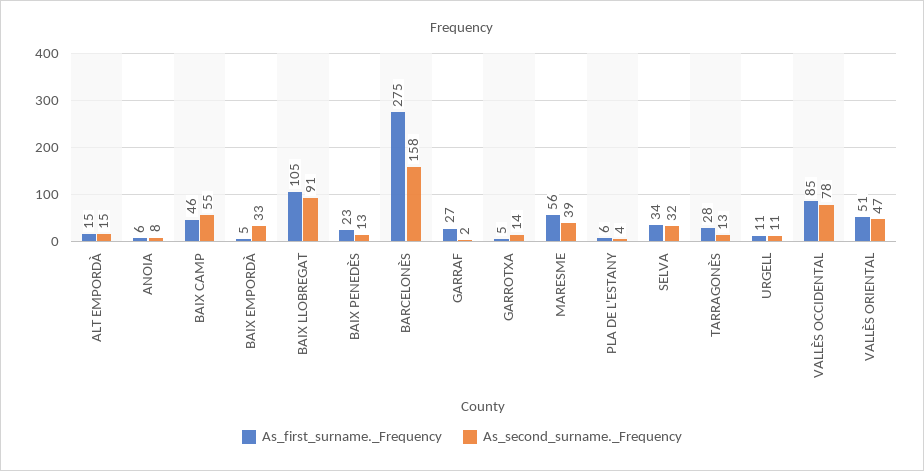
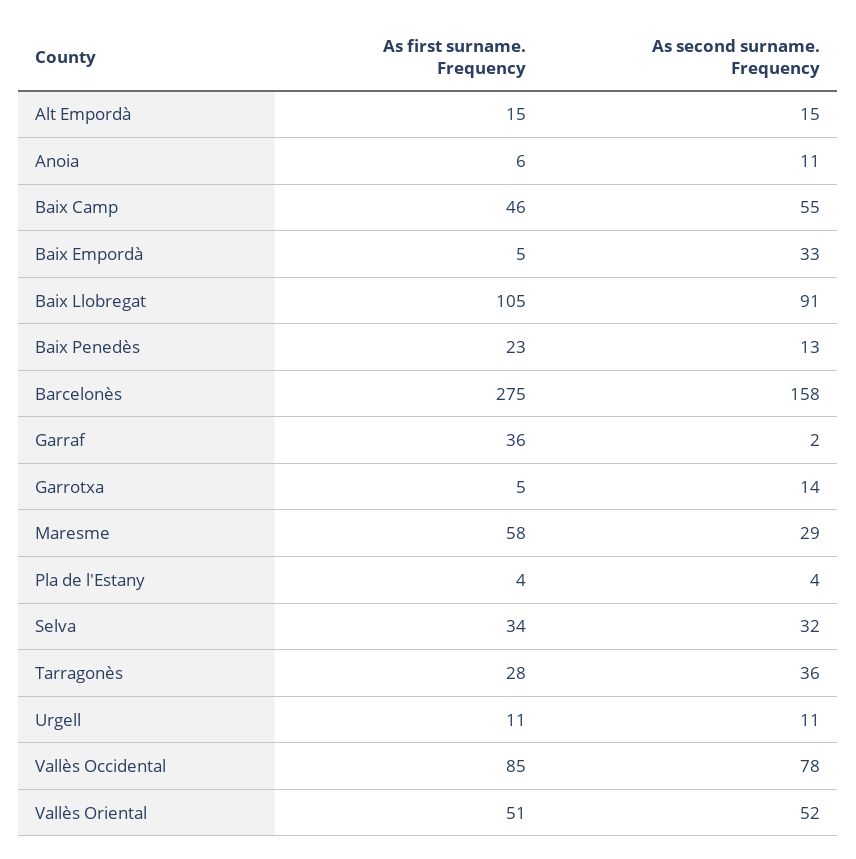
  {
    "As_first_surname._Frequency": {
      "ALT EMPORDÀ": 15,
      "ANOIA": 6,
      "BAIX CAMP": 46,
      "BAIX EMPORDÀ": 5,
      "BAIX LLOBREGAT": 105,
      "BAIX PENEDÈS": 23,
      "BARCELONÈS": 275,
-     "GARRAF": 27,
+     "GARRAF": 36,
      "GARROTXA": 5,
-     "MARESME": 56,
+     "MARESME": 58,
-     "PLA DE L'ESTANY": 6,
+     "PLA DE L'ESTANY": 4,
      "SELVA": 34,
      "TARRAGONÈS": 28,
      "URGELL": 11,
      "VALLÈS OCCIDENTAL": 85,
      "VALLÈS ORIENTAL": 51
    },
    "As_second_surname._Frequency": {
      "ALT EMPORDÀ": 15,
-     "ANOIA": 8,
+     "ANOIA": 11,
      "BAIX CAMP": 55,
      "BAIX EMPORDÀ": 33,
      "BAIX LLOBREGAT": 91,
      "BAIX PENEDÈS": 13,
      "BARCELONÈS": 158,
      "GARRAF": 2,
      "GARROTXA": 14,
-     "MARESME": 39,
+     "MARESME": 29,
      "PLA DE L'ESTANY": 4,
      "SELVA": 32,
-     "TARRAGONÈS": 13,
+     "TARRAGONÈS": 36,
      "URGELL": 11,
      "VALLÈS OCCIDENTAL": 78,
-     "VALLÈS ORIENTAL": 47
+     "VALLÈS ORIENTAL": 52
    }
  }

